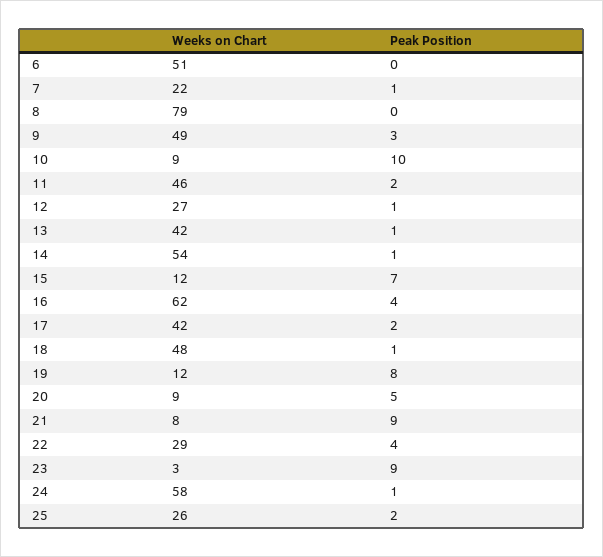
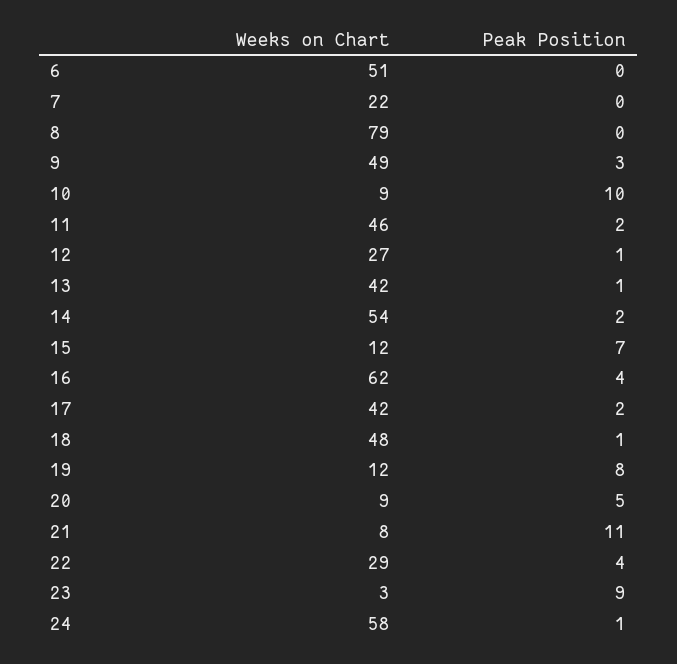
  {
    "Weeks on Chart": {
      "6": 51,
      "7": 22,
      "8": 79,
      "9": 49,
      "10": 9,
      "11": 46,
      "12": 27,
      "13": 42,
      "14": 54,
      "15": 12,
      "16": 62,
      "17": 42,
      "18": 48,
      "19": 12,
      "20": 9,
      "21": 8,
      "22": 29,
      "23": 3,
-     "24": 58,
+     "24": 58
-     "25": 26
    },
    "Peak Position": {
      "6": 0,
-     "7": 1,
+     "7": 0,
      "8": 0,
      "9": 3,
      "10": 10,
      "11": 2,
      "12": 1,
      "13": 1,
-     "14": 1,
+     "14": 2,
      "15": 7,
      "16": 4,
      "17": 2,
      "18": 1,
      "19": 8,
      "20": 5,
-     "21": 9,
+     "21": 11,
      "22": 4,
      "23": 9,
-     "24": 1,
+     "24": 1
-     "25": 2
    }
  }

